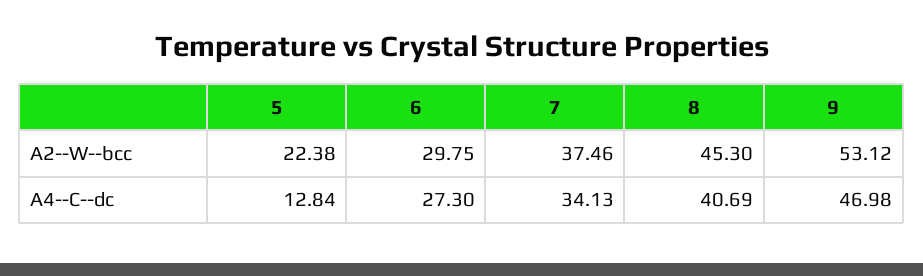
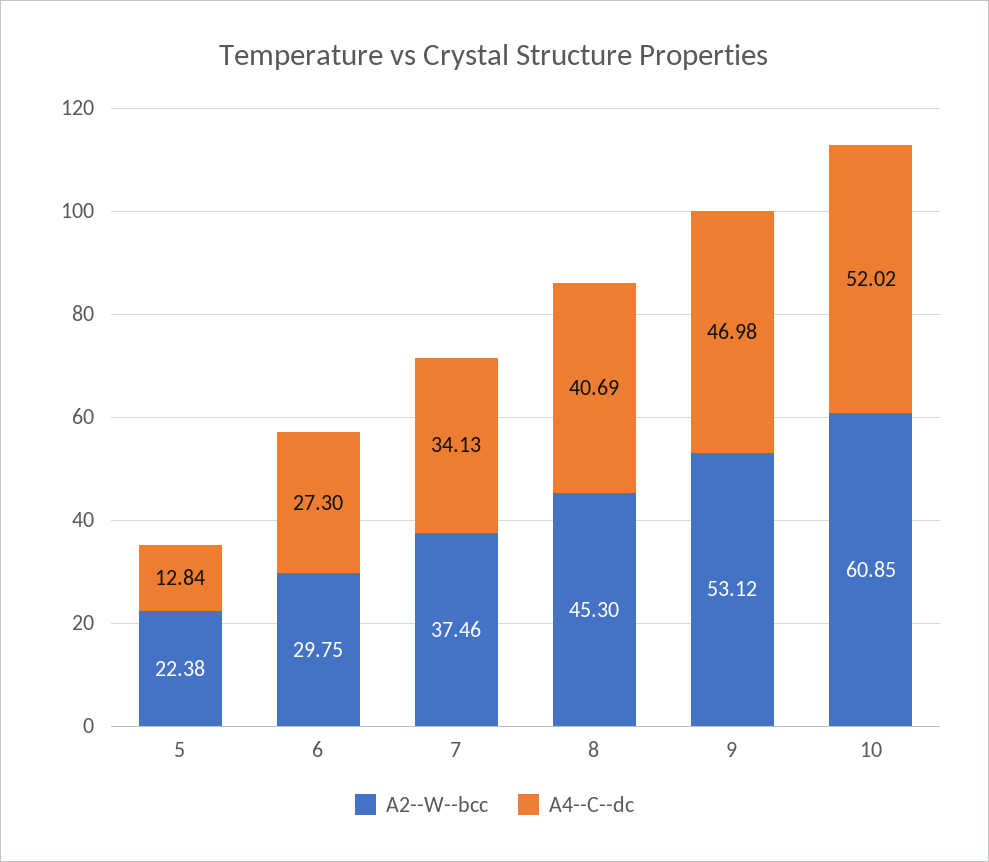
  {
    "A2--W--bcc": {
      "5": 22.38,
      "6": 29.75,
      "7": 37.46,
      "8": 45.3,
-     "9": 53.12
+     "9": 53.12,
+     "10": 60.85
    },
    "A4--C--dc": {
      "5": 12.84,
      "6": 27.3,
      "7": 34.13,
      "8": 40.69,
-     "9": 46.98
+     "9": 46.98,
+     "10": 52.02
    }
  }

